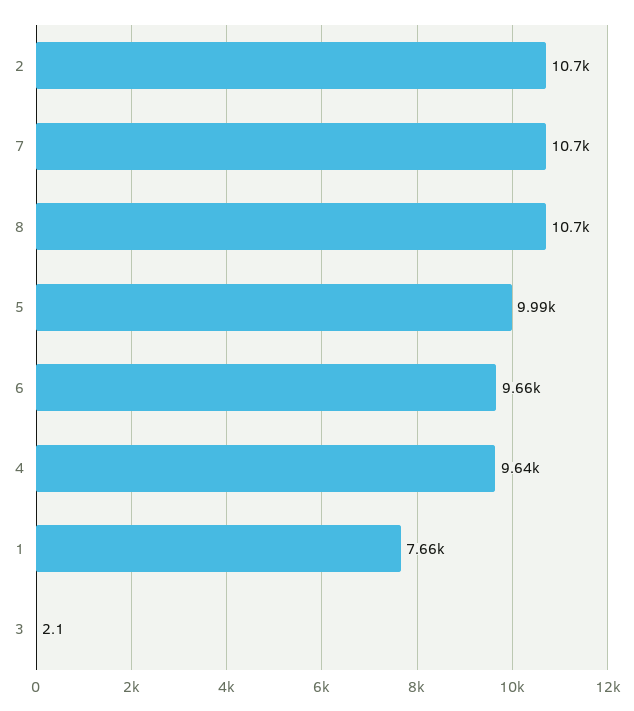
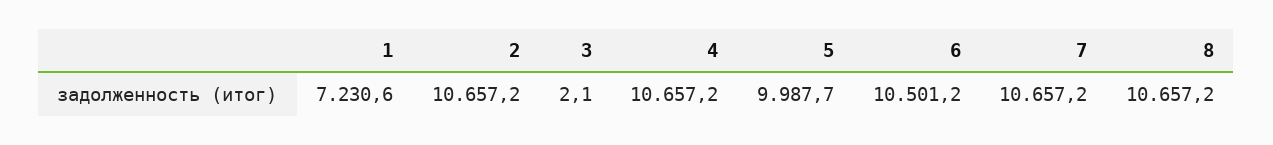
  {
    "2": 10657.2,
    "7": 10657.2,
    "8": 10657.2,
    "5": 9987.7,
-   "6": 9660,
+   "6": 10501.2,
-   "4": 9640,
+   "4": 10657.2,
-   "1": 7660,
+   "1": 7230.6,
    "3": 2.1
  }

